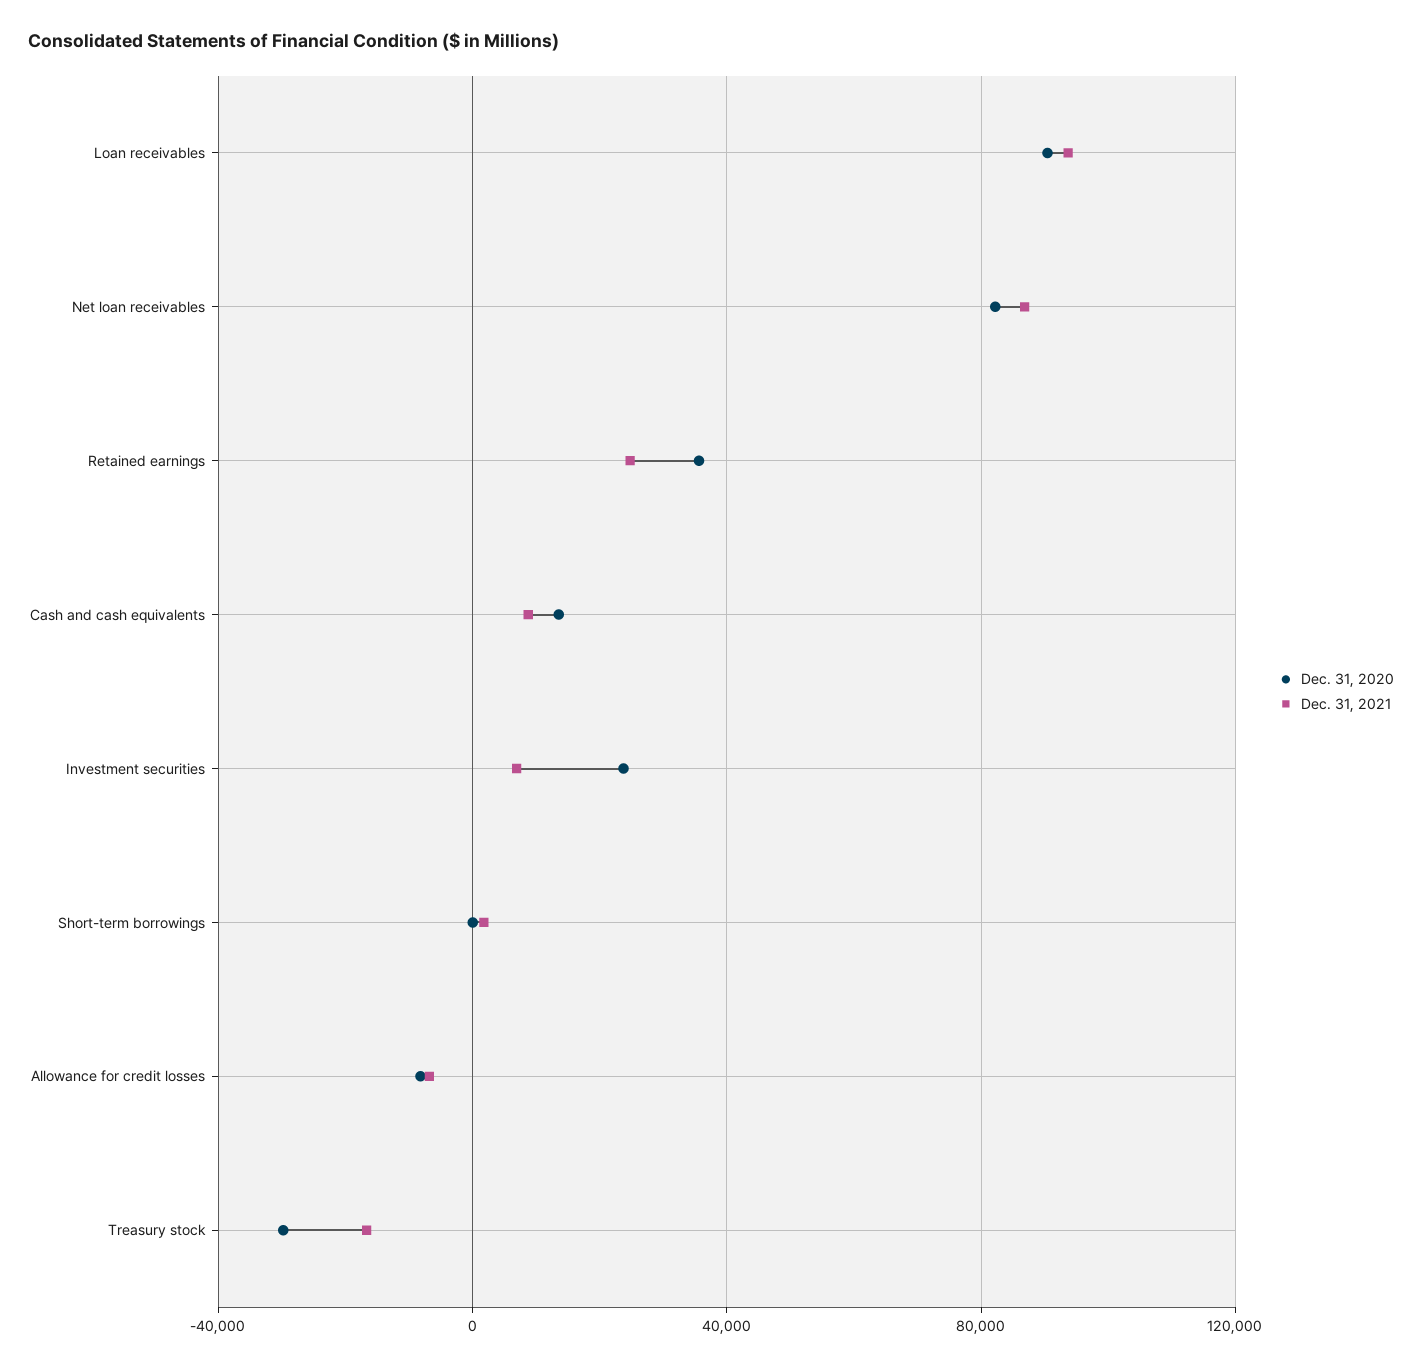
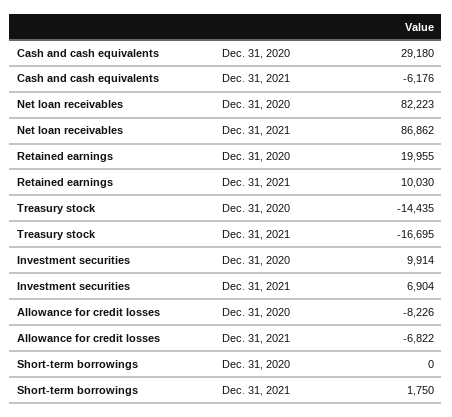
  {
    "Dec. 31, 2020": {
-     "Loan receivables": 90000,
      "Net loan receivables": 82223,
-     "Retained earnings": 35000,
+     "Retained earnings": 19955,
-     "Cash and cash equivalents": 15000,
+     "Cash and cash equivalents": 29180,
-     "Investment securities": 25000,
+     "Investment securities": 9914,
      "Short-term borrowings": 0,
      "Allowance for credit losses": -8226,
-     "Treasury stock": -30000
+     "Treasury stock": -14435
    },
    "Dec. 31, 2021": {
-     "Loan receivables": 95000,
      "Net loan receivables": 86862,
-     "Retained earnings": 25000,
+     "Retained earnings": 10030,
-     "Cash and cash equivalents": 10000,
+     "Cash and cash equivalents": -6176,
      "Investment securities": 6904,
      "Short-term borrowings": 1750,
      "Allowance for credit losses": -6822,
      "Treasury stock": -16695
    }
  }

